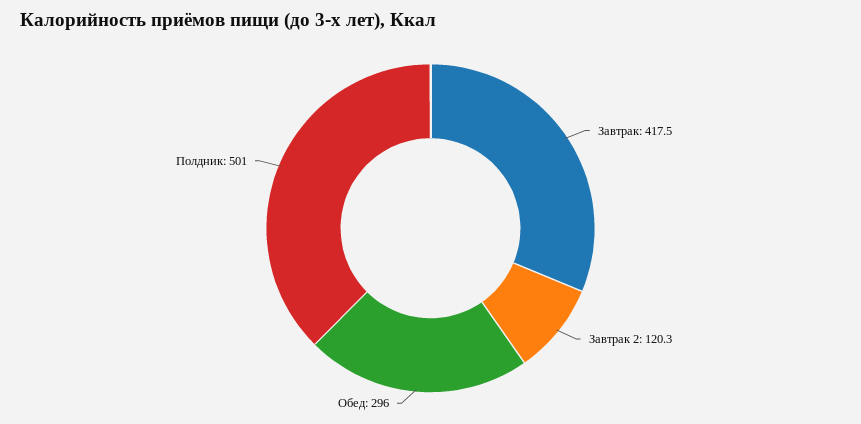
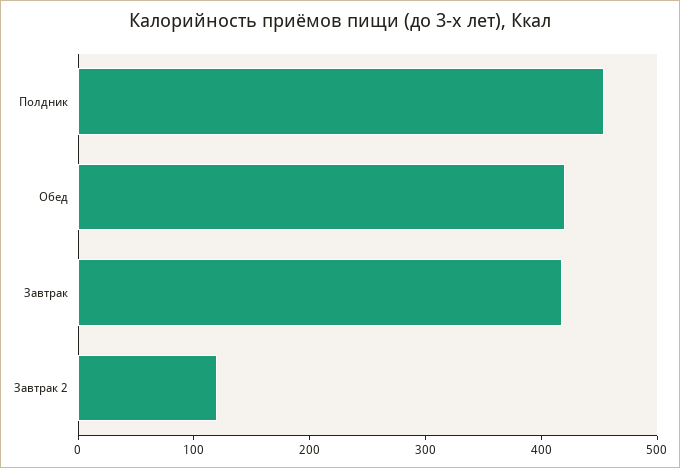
  {
    "Завтрак": 417.5,
    "Завтрак 2": 120.3,
-   "Обед": 296,
+   "Обед": 420,
-   "Полдник": 501
+   "Полдник": 460
  }

